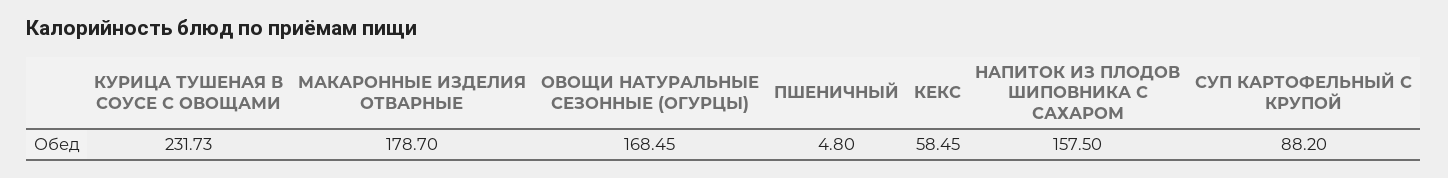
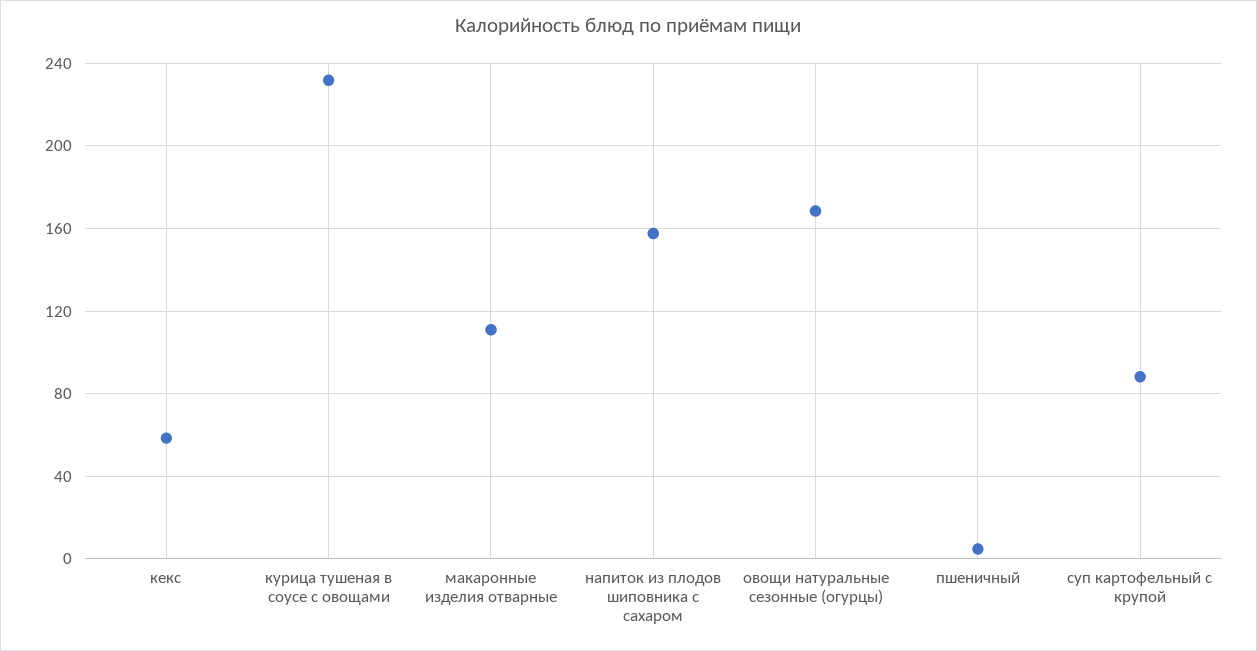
  {
    "КУРИЦА ТУШЕНАЯ В СОУСЕ С ОВОЩАМИ": 231.73,
-   "МАКАРОННЫЕ ИЗДЕЛИЯ ОТВАРНЫЕ": 178.7,
+   "МАКАРОННЫЕ ИЗДЕЛИЯ ОТВАРНЫЕ": 110,
    "ОВОЩИ НАТУРАЛЬНЫЕ СЕЗОННЫЕ (ОГУРЦЫ)": 168.45,
    "ПШЕНИЧНЫЙ": 4.8,
    "КЕКС": 58.45,
    "НАПИТОК ИЗ ПЛОДОВ ШИПОВНИКА С САХАРОМ": 157.5,
    "СУП КАРТОФЕЛЬНЫЙ С КРУПОЙ": 88.2
  }

